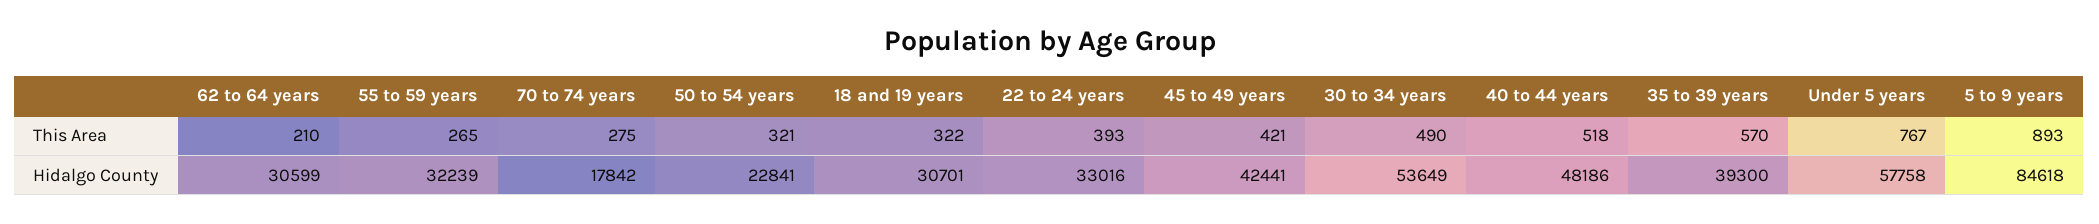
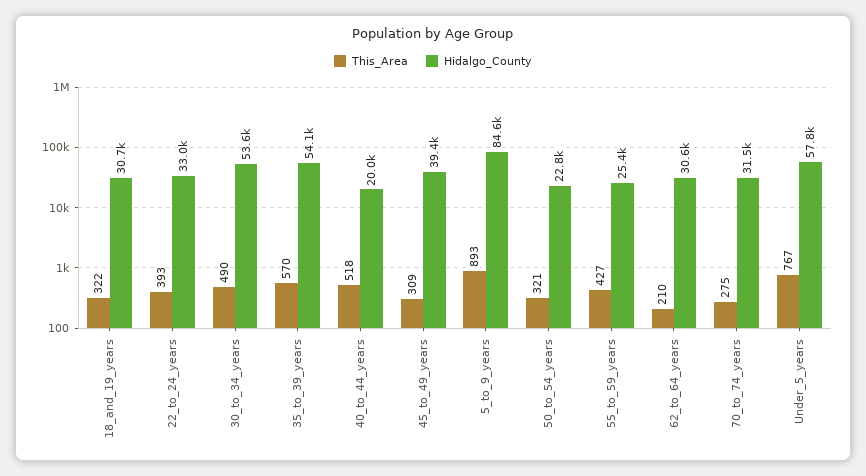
  {
    "This Area": {
      "62 to 64 years": 210,
-     "55 to 59 years": 265,
+     "55 to 59 years": 427,
      "70 to 74 years": 275,
      "50 to 54 years": 321,
      "18 and 19 years": 322,
      "22 to 24 years": 393,
-     "45 to 49 years": 421,
+     "45 to 49 years": 309,
      "30 to 34 years": 490,
      "40 to 44 years": 518,
      "35 to 39 years": 570,
      "Under 5 years": 767,
      "5 to 9 years": 893
    },
    "Hidalgo County": {
      "62 to 64 years": 30599,
-     "55 to 59 years": 32239,
+     "55 to 59 years": 25400,
-     "70 to 74 years": 17842,
+     "70 to 74 years": 31500,
      "50 to 54 years": 22841,
      "18 and 19 years": 30701,
      "22 to 24 years": 33016,
-     "45 to 49 years": 42441,
+     "45 to 49 years": 39400,
      "30 to 34 years": 53649,
-     "40 to 44 years": 48186,
+     "40 to 44 years": 20000,
-     "35 to 39 years": 39300,
+     "35 to 39 years": 54100,
      "Under 5 years": 57758,
      "5 to 9 years": 84618
    }
  }

